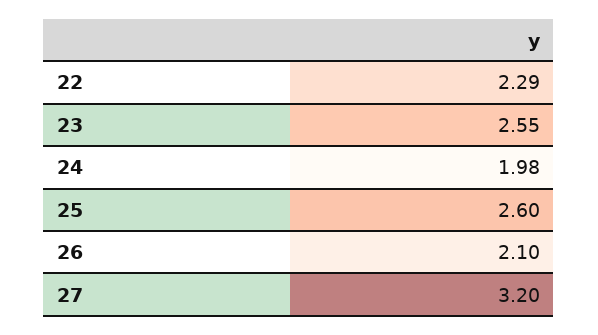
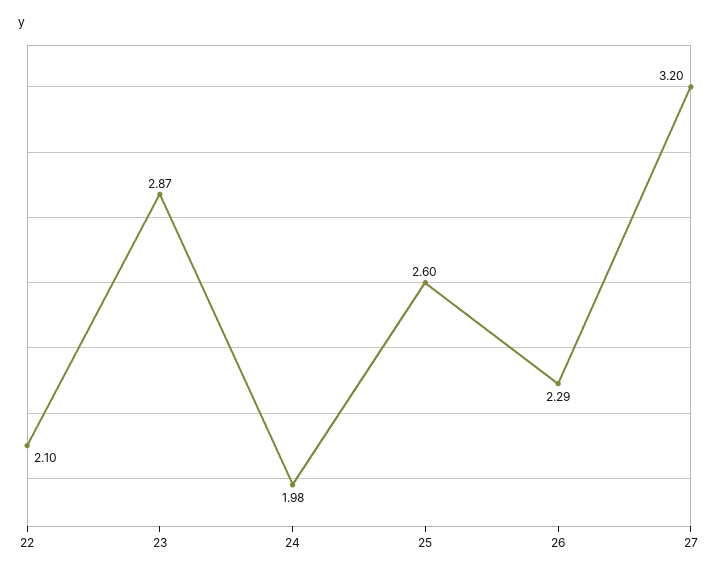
  {
-   "22": 2.29,
+   "22": 2.1,
-   "23": 2.55,
+   "23": 2.87,
    "24": 1.98,
    "25": 2.6,
-   "26": 2.1,
+   "26": 2.29,
    "27": 3.2
  }

